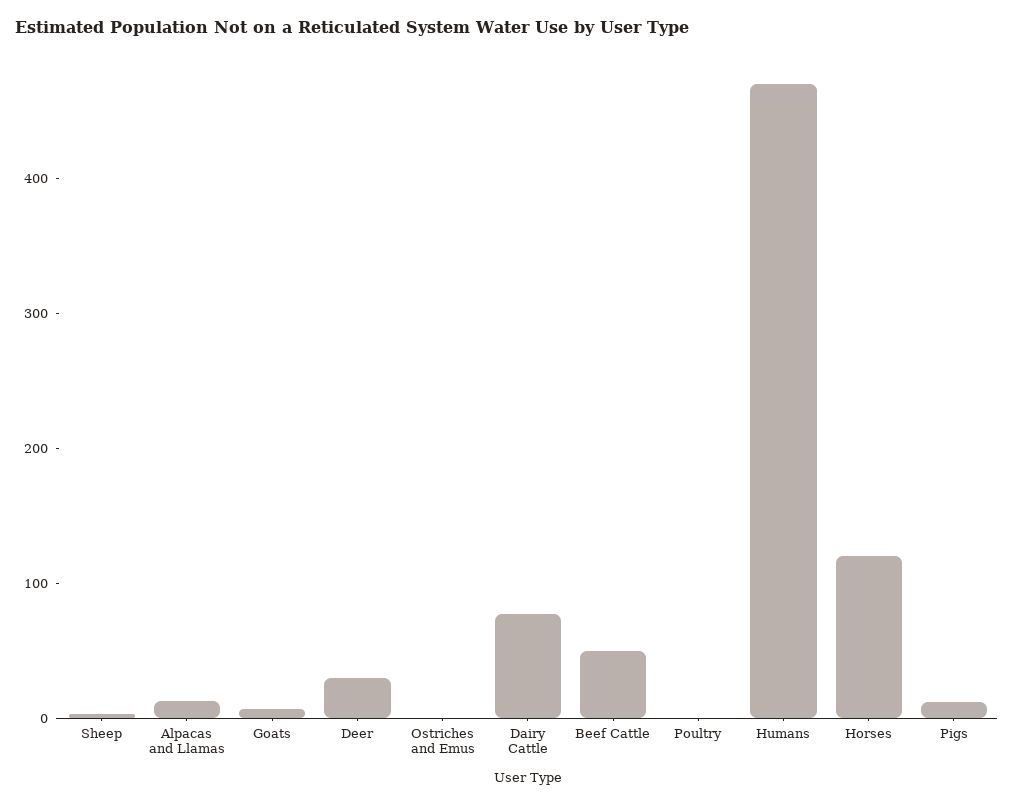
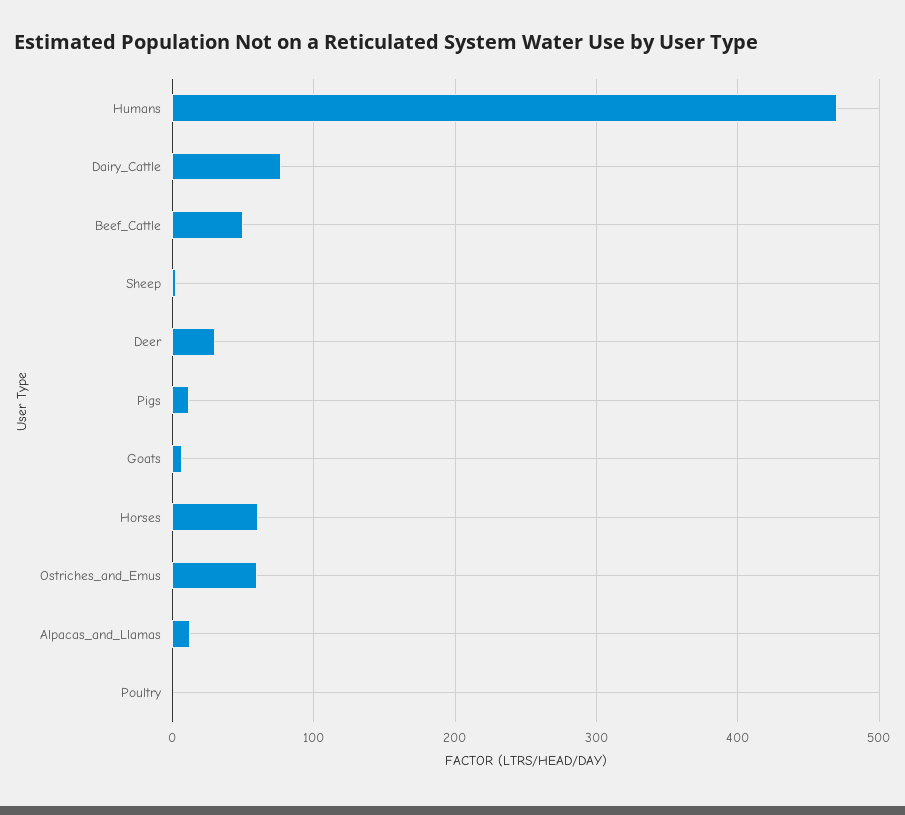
  {
    "Sheep": 0,
    "Alpacas and Llamas": 10,
    "Goats": 10,
    "Deer": 30,
-   "Ostriches and Emus": 0,
+   "Ostriches and Emus": 60,
    "Dairy Cattle": 80,
    "Beef Cattle": 50,
    "Poultry": 0,
    "Humans": 470,
-   "Horses": 120,
+   "Horses": 60,
    "Pigs": 10
  }

